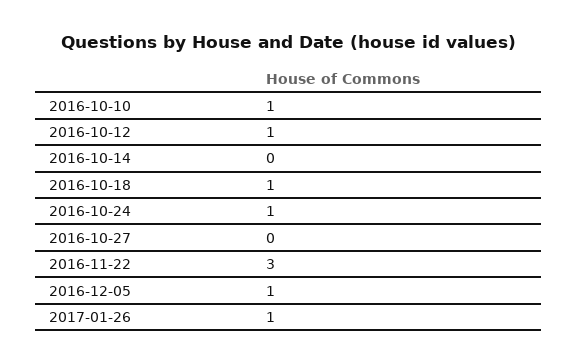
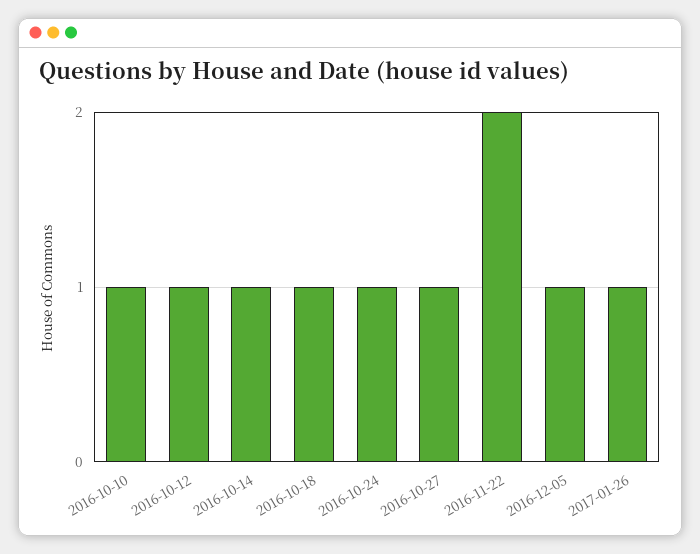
  {
    "2016-10-10": 1,
    "2016-10-12": 1,
-   "2016-10-14": 0,
+   "2016-10-14": 1,
    "2016-10-18": 1,
    "2016-10-24": 1,
-   "2016-10-27": 0,
+   "2016-10-27": 1,
-   "2016-11-22": 3,
+   "2016-11-22": 2,
    "2016-12-05": 1,
    "2017-01-26": 1
  }

